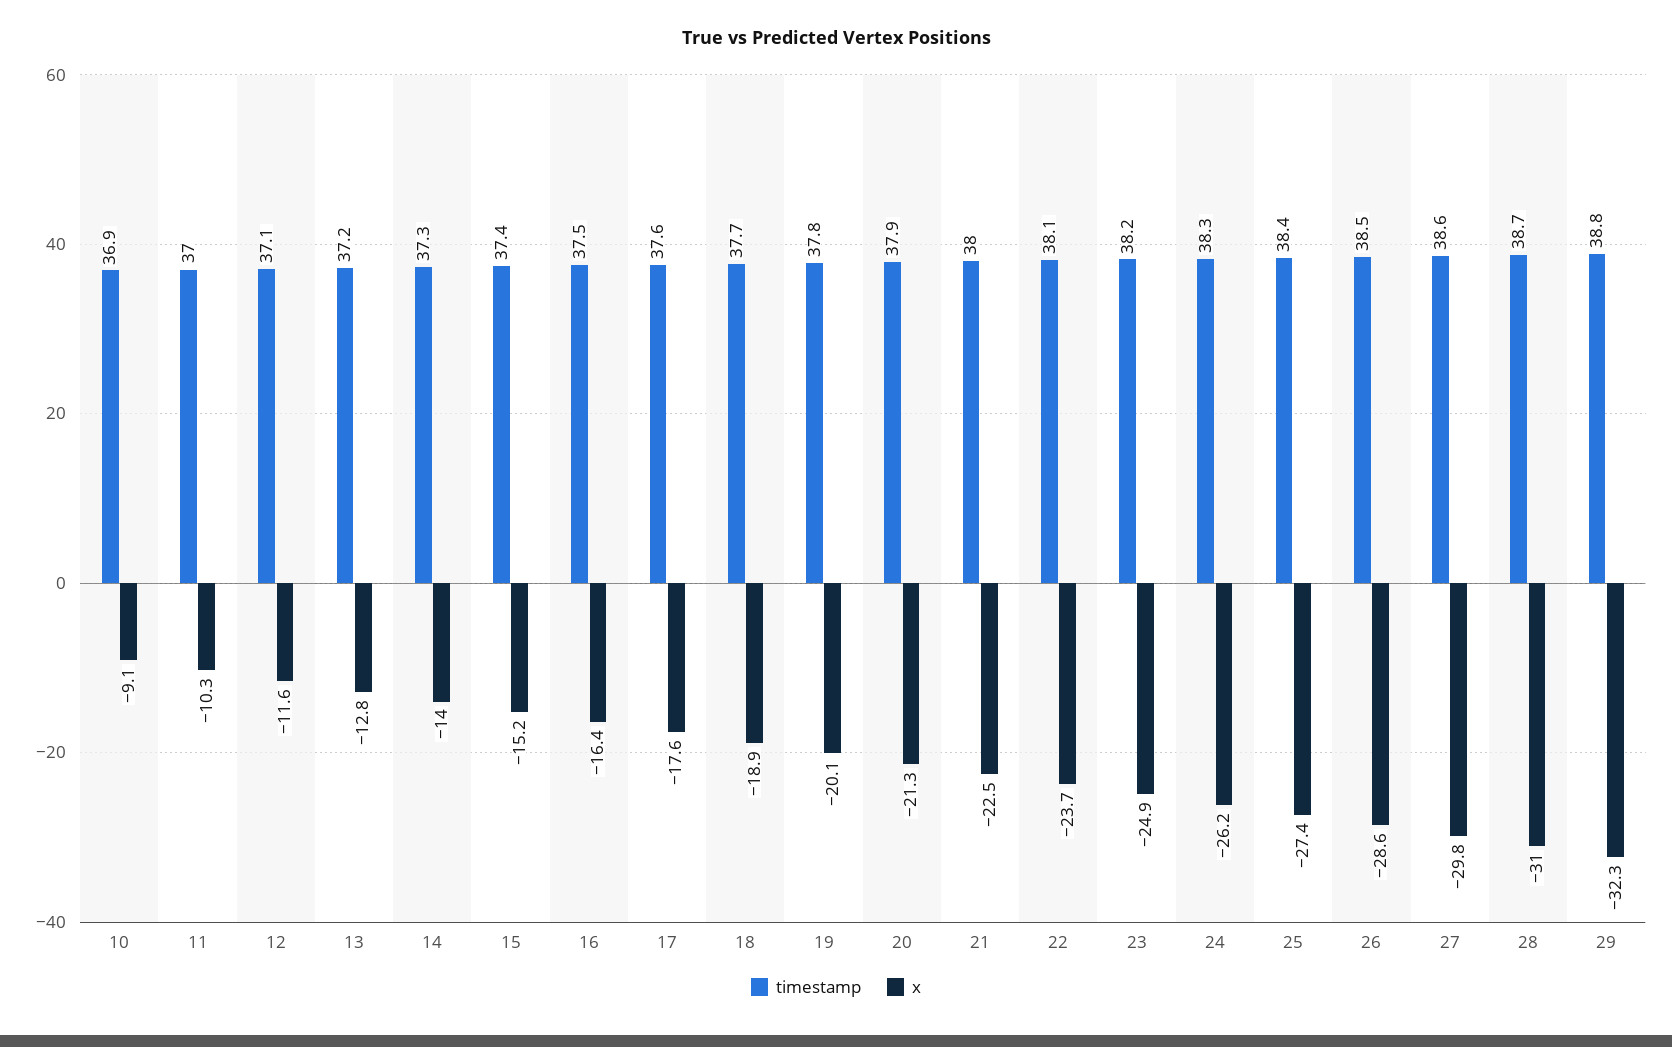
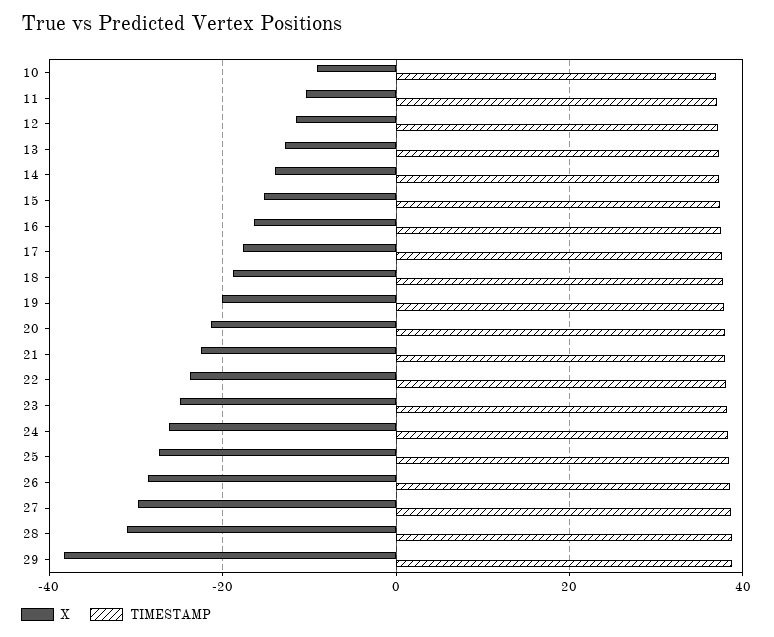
  {
    "timestamp": {
      "10": 36.9,
      "11": 37,
      "12": 37.1,
      "13": 37.2,
      "14": 37.3,
      "15": 37.4,
      "16": 37.5,
      "17": 37.6,
      "18": 37.7,
      "19": 37.8,
      "20": 37.9,
      "21": 38,
      "22": 38.1,
      "23": 38.2,
      "24": 38.3,
      "25": 38.4,
      "26": 38.5,
      "27": 38.6,
      "28": 38.7,
      "29": 38.8
    },
    "x": {
      "10": -9.1,
      "11": -10.3,
      "12": -11.6,
      "13": -12.8,
      "14": -14,
      "15": -15.2,
      "16": -16.4,
      "17": -17.6,
      "18": -18.9,
      "19": -20.1,
      "20": -21.3,
      "21": -22.5,
      "22": -23.7,
      "23": -24.9,
      "24": -26.2,
      "25": -27.4,
      "26": -28.6,
      "27": -29.8,
      "28": -31,
-     "29": -32.3
+     "29": -38
    }
  }

